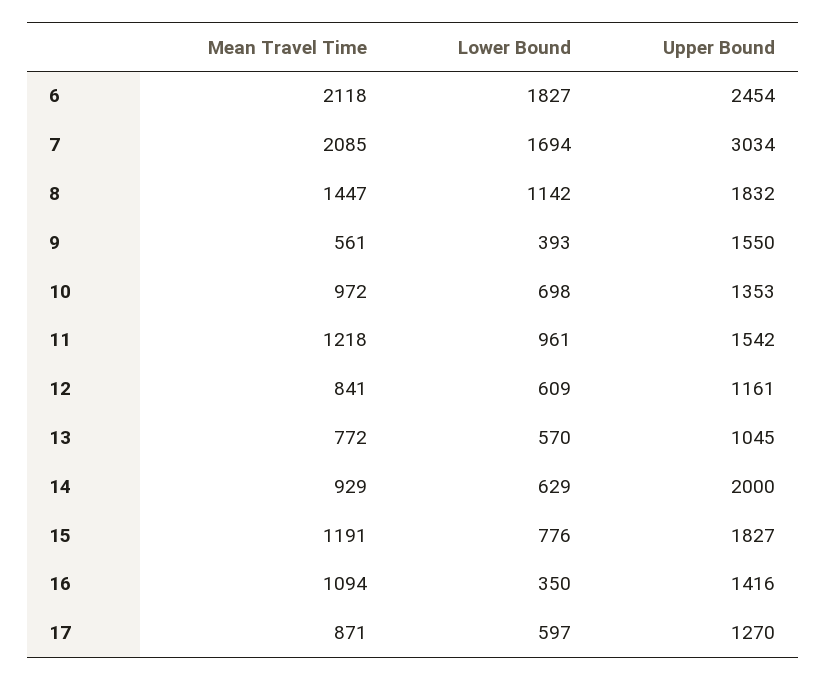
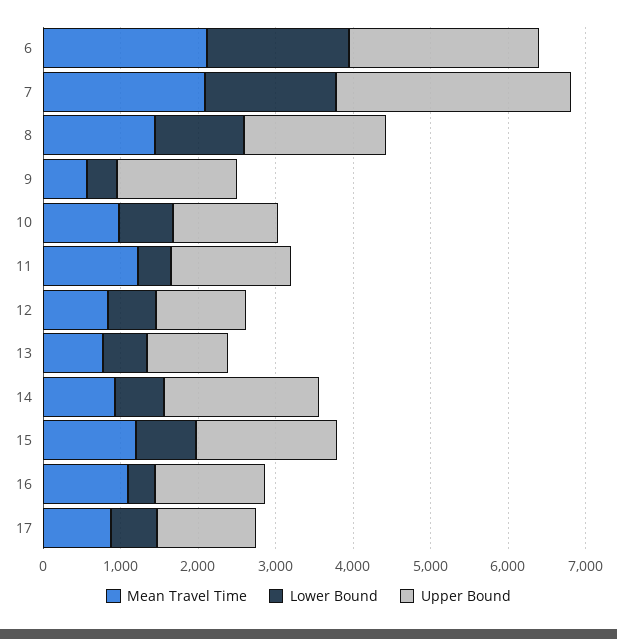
  {
    "Mean Travel Time": {
      "6": 2118,
      "7": 2085,
      "8": 1447,
      "9": 561,
      "10": 972,
      "11": 1218,
      "12": 841,
      "13": 772,
      "14": 929,
      "15": 1191,
      "16": 1094,
      "17": 871
    },
    "Lower Bound": {
      "6": 1827,
      "7": 1694,
      "8": 1142,
      "9": 393,
      "10": 698,
-     "11": 961,
+     "11": 400,
      "12": 609,
      "13": 570,
      "14": 629,
      "15": 776,
      "16": 350,
      "17": 597
    },
    "Upper Bound": {
      "6": 2454,
      "7": 3034,
      "8": 1832,
      "9": 1550,
      "10": 1353,
      "11": 1542,
      "12": 1161,
      "13": 1045,
      "14": 2000,
      "15": 1827,
      "16": 1416,
      "17": 1270
    }
  }

